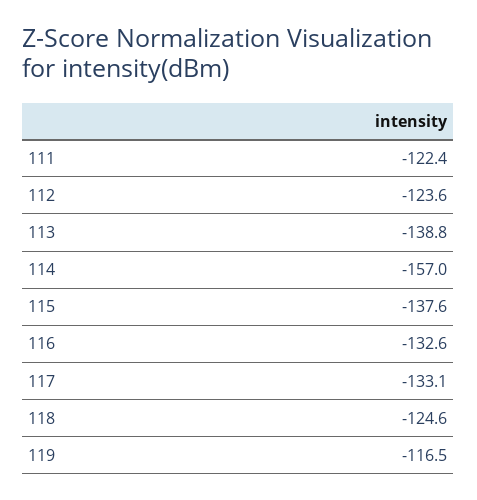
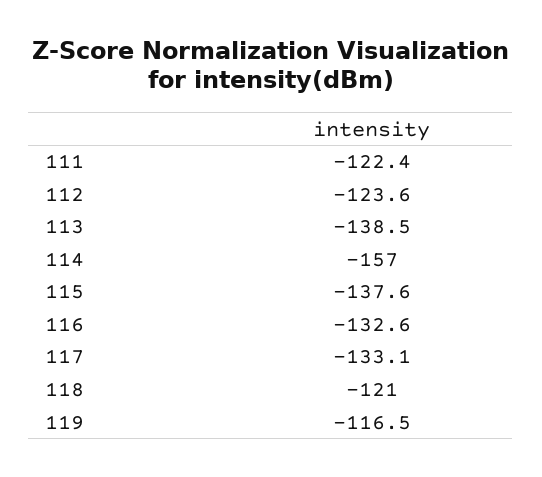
  {
    "111": -122.4,
    "112": -123.6,
-   "113": -138.8,
+   "113": -138.5,
    "114": -157,
    "115": -137.6,
    "116": -132.6,
    "117": -133.1,
-   "118": -124.6,
+   "118": -121,
    "119": -116.5
  }

